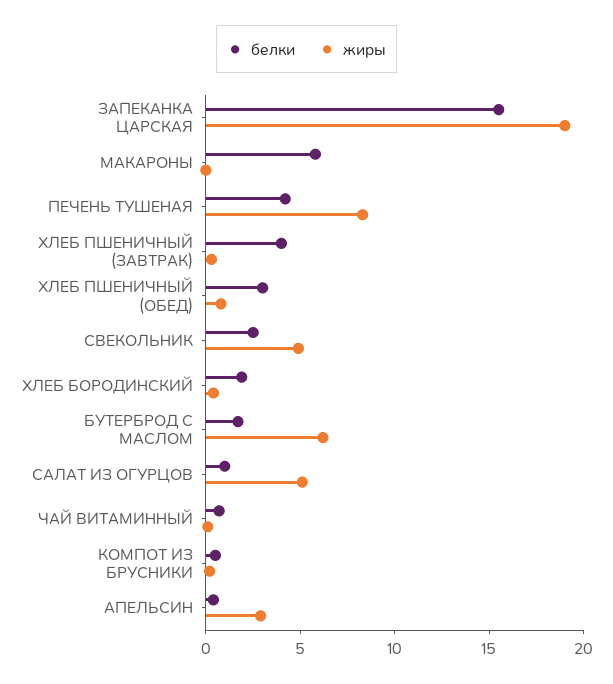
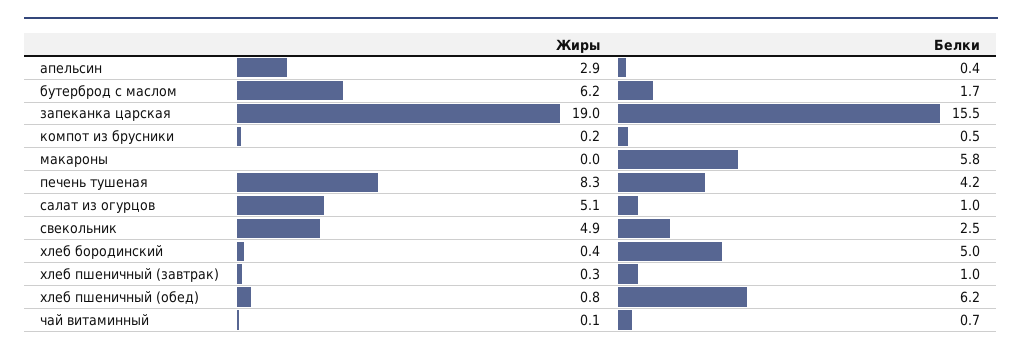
  {
    "белки": {
      "ЗАПЕКАНКА ЦАРСКАЯ": 15.5,
      "МАКАРОНЫ": 5.8,
      "ПЕЧЕНЬ ТУШЕНАЯ": 4.2,
-     "ХЛЕБ ПШЕНИЧНЫЙ (ЗАВТРАК)": 4,
+     "ХЛЕБ ПШЕНИЧНЫЙ (ЗАВТРАК)": 1,
-     "ХЛЕБ ПШЕНИЧНЫЙ (ОБЕД)": 3,
+     "ХЛЕБ ПШЕНИЧНЫЙ (ОБЕД)": 6.2,
      "СВЕКОЛЬНИК": 2.5,
-     "ХЛЕБ БОРОДИНСКИЙ": 2,
+     "ХЛЕБ БОРОДИНСКИЙ": 5,
      "БУТЕРБРОД С МАСЛОМ": 1.7,
      "САЛАТ ИЗ ОГУРЦОВ": 1,
      "ЧАЙ ВИТАМИННЫЙ": 0.7,
      "КОМПОТ ИЗ БРУСНИКИ": 0.5,
      "АПЕЛЬСИН": 0.4
    },
    "жиры": {
      "ЗАПЕКАНКА ЦАРСКАЯ": 19,
      "МАКАРОНЫ": 0,
      "ПЕЧЕНЬ ТУШЕНАЯ": 8.3,
      "ХЛЕБ ПШЕНИЧНЫЙ (ЗАВТРАК)": 0.3,
      "ХЛЕБ ПШЕНИЧНЫЙ (ОБЕД)": 0.8,
      "СВЕКОЛЬНИК": 4.9,
      "ХЛЕБ БОРОДИНСКИЙ": 0.4,
      "БУТЕРБРОД С МАСЛОМ": 6.2,
      "САЛАТ ИЗ ОГУРЦОВ": 5.1,
      "ЧАЙ ВИТАМИННЫЙ": 0.1,
      "КОМПОТ ИЗ БРУСНИКИ": 0.2,
      "АПЕЛЬСИН": 2.9
    }
  }

